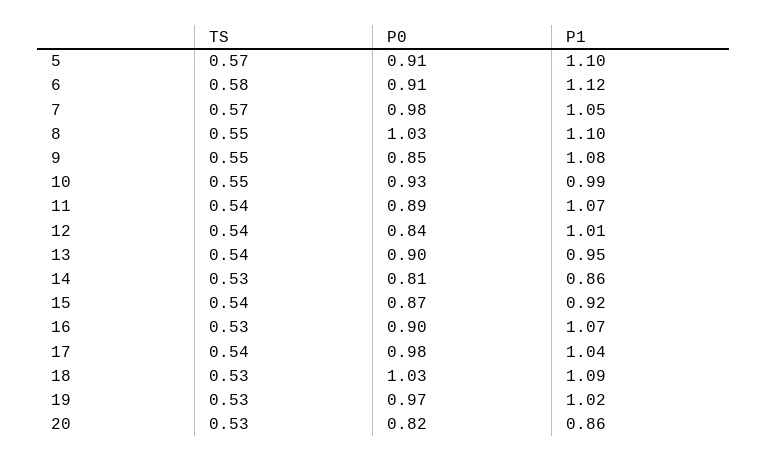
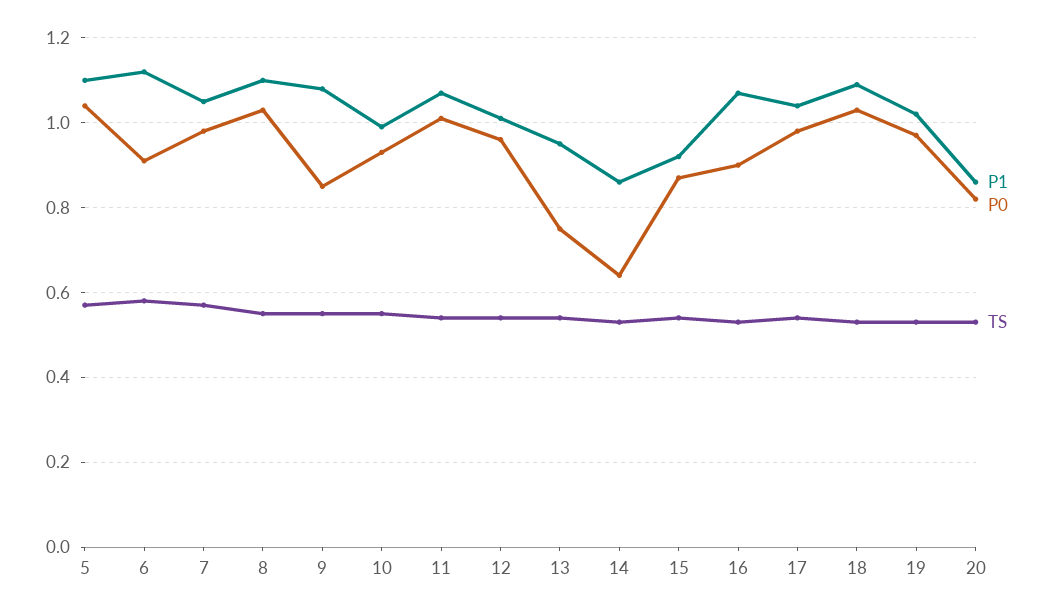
  {
    "TS": {
      "5": 0.57,
      "6": 0.58,
      "7": 0.57,
      "8": 0.55,
      "9": 0.55,
      "10": 0.55,
      "11": 0.54,
      "12": 0.54,
      "13": 0.54,
      "14": 0.53,
      "15": 0.54,
      "16": 0.53,
      "17": 0.54,
      "18": 0.53,
      "19": 0.53,
      "20": 0.53
    },
    "P0": {
-     "5": 0.91,
+     "5": 1.05,
      "6": 0.91,
      "7": 0.98,
      "8": 1.03,
      "9": 0.85,
      "10": 0.93,
-     "11": 0.89,
+     "11": 1,
-     "12": 0.84,
+     "12": 0.95,
-     "13": 0.9,
+     "13": 0.75,
-     "14": 0.81,
+     "14": 0.65,
      "15": 0.87,
      "16": 0.9,
      "17": 0.98,
      "18": 1.03,
      "19": 0.97,
      "20": 0.82
    },
    "P1": {
      "5": 1.1,
      "6": 1.12,
      "7": 1.05,
      "8": 1.1,
      "9": 1.08,
      "10": 0.99,
      "11": 1.07,
      "12": 1.01,
      "13": 0.95,
      "14": 0.86,
      "15": 0.92,
      "16": 1.07,
      "17": 1.04,
      "18": 1.09,
      "19": 1.02,
      "20": 0.86
    }
  }

